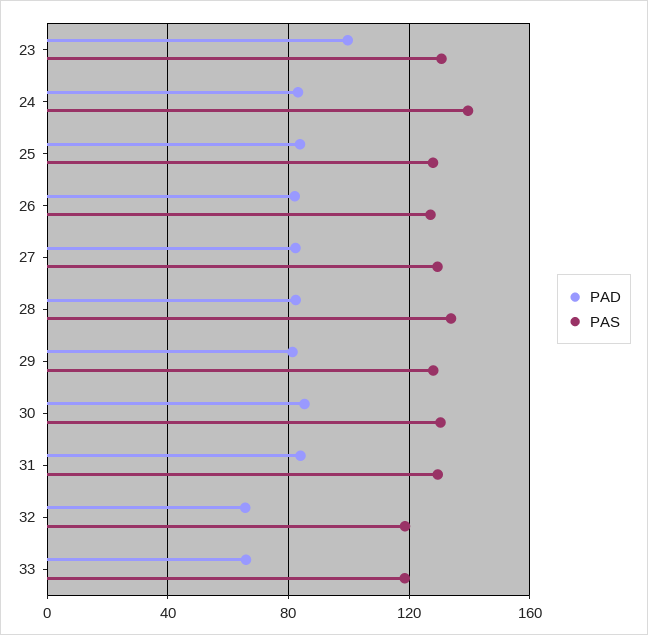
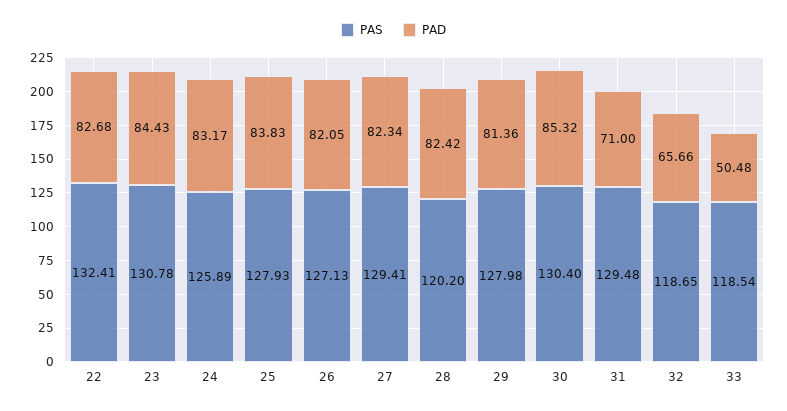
  {
    "PAD": {
-     "23": 100,
+     "23": 84.43,
      "24": 83.17,
      "25": 83.83,
      "26": 82.05,
      "27": 82.34,
      "28": 82.42,
      "29": 81.36,
      "30": 85.32,
-     "31": 85,
+     "31": 71,
      "32": 65.66,
-     "33": 65
+     "33": 50.48,
+     "22": 82.68
    },
    "PAS": {
      "23": 130.78,
-     "24": 140,
+     "24": 125.89,
      "25": 127.93,
      "26": 127.13,
      "27": 129.41,
-     "28": 135,
+     "28": 120.2,
      "29": 127.98,
      "30": 130.4,
      "31": 129.48,
      "32": 118.65,
-     "33": 118.54
+     "33": 118.54,
+     "22": 132.41
    }
  }

